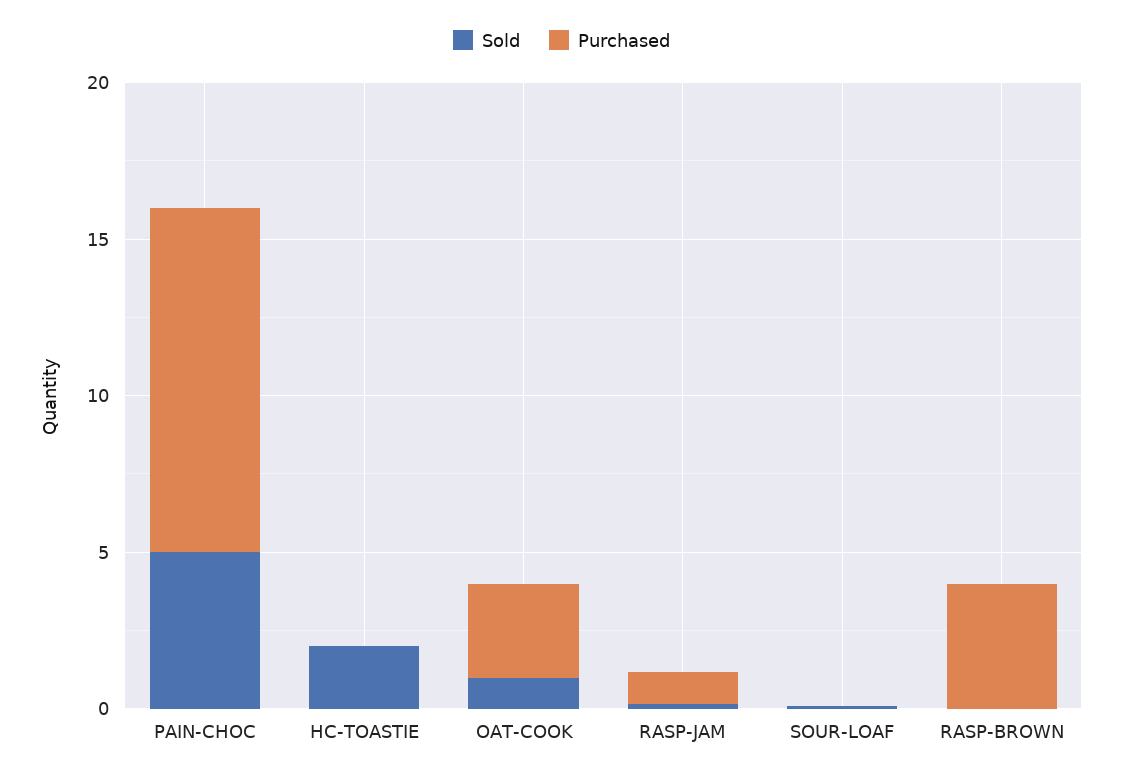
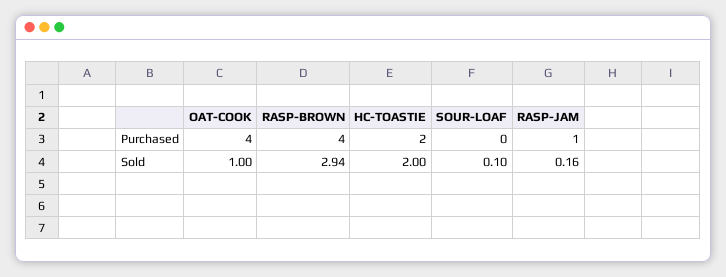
  {
    "Sold": {
-     "PAIN-CHOC": 5,
      "HC-TOASTIE": 2,
      "OAT-COOK": 1,
      "RASP-JAM": 0.16,
      "SOUR-LOAF": 0.1,
-     "RASP-BROWN": 0
+     "RASP-BROWN": 2.94
    },
    "Purchased": {
-     "PAIN-CHOC": 11,
-     "HC-TOASTIE": 0,
+     "HC-TOASTIE": 2,
-     "OAT-COOK": 3,
+     "OAT-COOK": 4,
      "RASP-JAM": 1,
      "SOUR-LOAF": 0,
      "RASP-BROWN": 4
    }
  }

